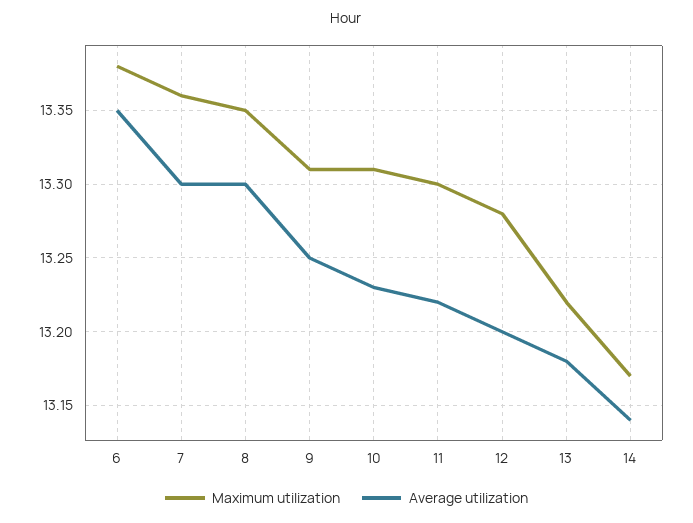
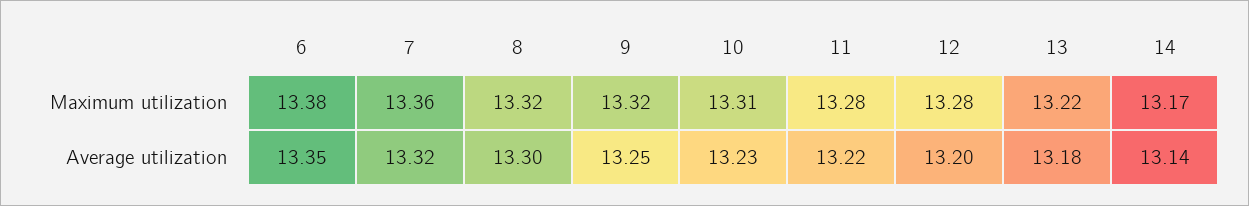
  {
    "Maximum utilization": {
      "6": 13.38,
      "7": 13.36,
-     "8": 13.35,
+     "8": 13.32,
-     "9": 13.31,
+     "9": 13.32,
      "10": 13.31,
-     "11": 13.3,
+     "11": 13.28,
      "12": 13.28,
      "13": 13.22,
      "14": 13.17
    },
    "Average utilization": {
      "6": 13.35,
-     "7": 13.3,
+     "7": 13.32,
      "8": 13.3,
      "9": 13.25,
      "10": 13.23,
      "11": 13.22,
      "12": 13.2,
      "13": 13.18,
      "14": 13.14
    }
  }

